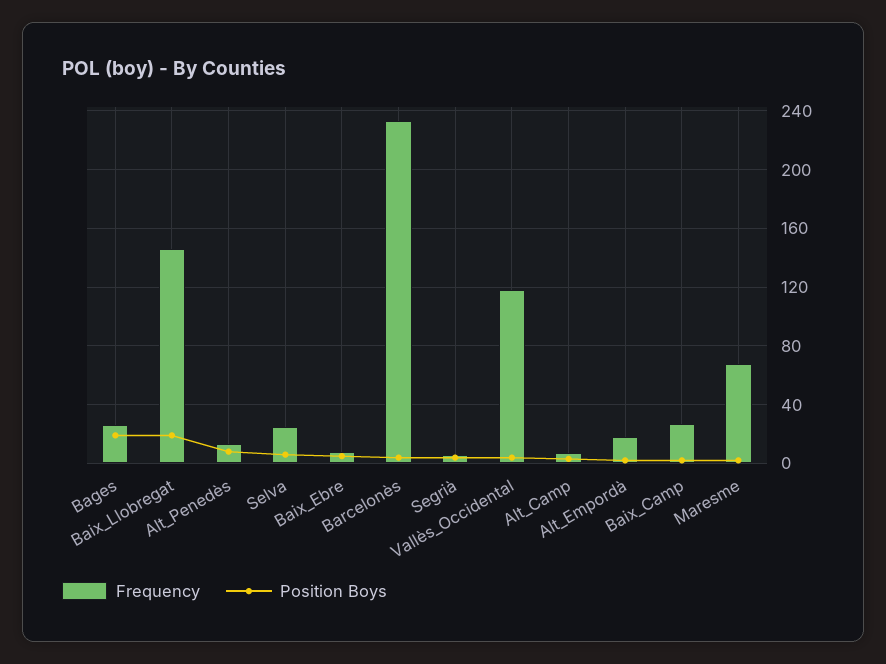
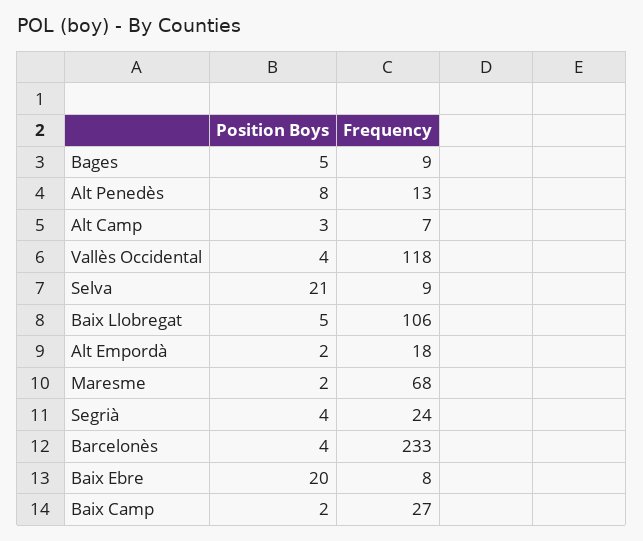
  {
    "Frequency": {
-     "Bages": 25,
+     "Bages": 9,
-     "Baix_Llobregat": 145,
+     "Baix_Llobregat": 106,
      "Alt_Penedès": 13,
-     "Selva": 25,
+     "Selva": 9,
      "Baix_Ebre": 8,
      "Barcelonès": 233,
-     "Segrià": 5,
+     "Segrià": 24,
      "Vallès_Occidental": 118,
      "Alt_Camp": 7,
      "Alt_Empordà": 18,
      "Baix_Camp": 27,
      "Maresme": 68
    },
    "Position Boys": {
-     "Bages": 20,
+     "Bages": 5,
-     "Baix_Llobregat": 20,
+     "Baix_Llobregat": 5,
      "Alt_Penedès": 8,
-     "Selva": 5,
+     "Selva": 21,
-     "Baix_Ebre": 5,
+     "Baix_Ebre": 20,
      "Barcelonès": 4,
      "Segrià": 4,
      "Vallès_Occidental": 4,
      "Alt_Camp": 3,
      "Alt_Empordà": 2,
      "Baix_Camp": 2,
      "Maresme": 2
    }
  }

